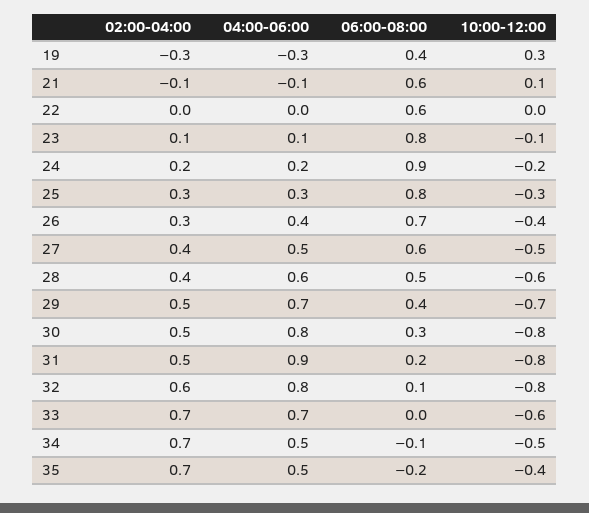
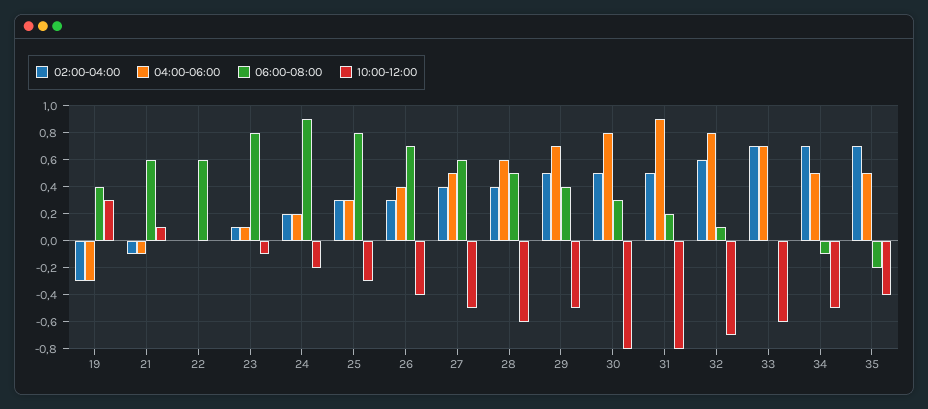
  {
    "02:00-04:00": {
      "19": -0.3,
      "21": -0.1,
      "22": 0,
      "23": 0.1,
      "24": 0.2,
      "25": 0.3,
      "26": 0.3,
      "27": 0.4,
      "28": 0.4,
      "29": 0.5,
      "30": 0.5,
      "31": 0.5,
      "32": 0.6,
      "33": 0.7,
      "34": 0.7,
      "35": 0.7
    },
    "04:00-06:00": {
      "19": -0.3,
      "21": -0.1,
      "22": 0,
      "23": 0.1,
      "24": 0.2,
      "25": 0.3,
      "26": 0.4,
      "27": 0.5,
      "28": 0.6,
      "29": 0.7,
      "30": 0.8,
      "31": 0.9,
      "32": 0.8,
      "33": 0.7,
      "34": 0.5,
      "35": 0.5
    },
    "06:00-08:00": {
      "19": 0.4,
      "21": 0.6,
      "22": 0.6,
      "23": 0.8,
      "24": 0.9,
      "25": 0.8,
      "26": 0.7,
      "27": 0.6,
      "28": 0.5,
      "29": 0.4,
      "30": 0.3,
      "31": 0.2,
      "32": 0.1,
      "33": 0,
      "34": -0.1,
      "35": -0.2
    },
    "10:00-12:00": {
      "19": 0.3,
      "21": 0.1,
      "22": 0,
      "23": -0.1,
      "24": -0.2,
      "25": -0.3,
      "26": -0.4,
      "27": -0.5,
      "28": -0.6,
-     "29": -0.7,
+     "29": -0.5,
      "30": -0.8,
      "31": -0.8,
-     "32": -0.8,
+     "32": -0.7,
      "33": -0.6,
      "34": -0.5,
      "35": -0.4
    }
  }

